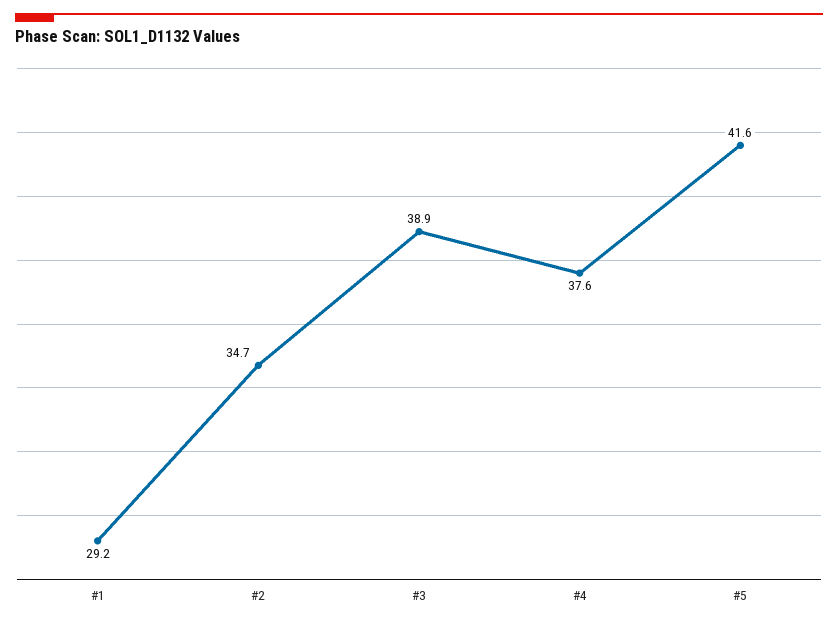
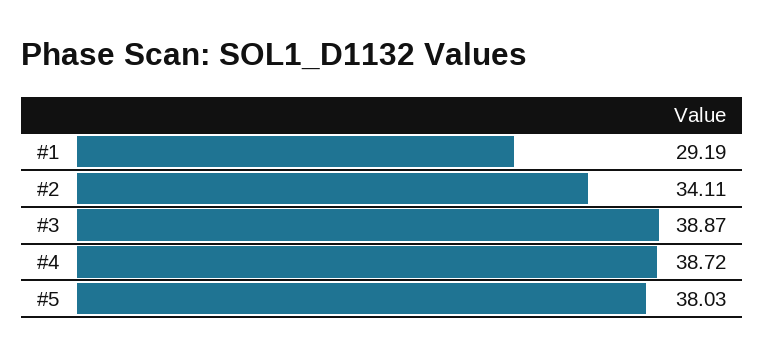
  {
    "#1": 29.19,
-   "#2": 34.7,
+   "#2": 34.11,
    "#3": 38.87,
-   "#4": 37.6,
+   "#4": 38.72,
-   "#5": 41.6
+   "#5": 38.03
  }

